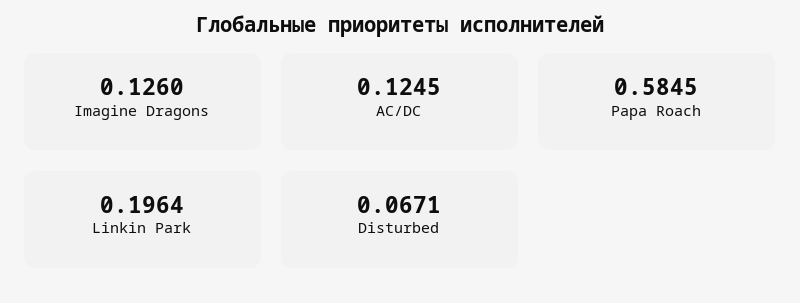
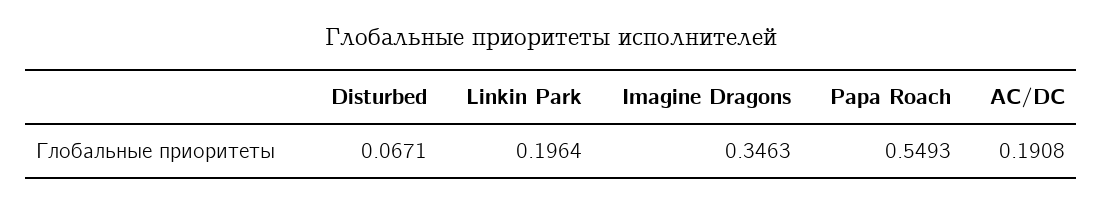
  {
-   "Imagine Dragons": 0.126,
+   "Imagine Dragons": 0.3463,
-   "AC/DC": 0.1245,
+   "AC/DC": 0.1908,
-   "Papa Roach": 0.5845,
+   "Papa Roach": 0.5493,
    "Linkin Park": 0.1964,
    "Disturbed": 0.0671
  }

